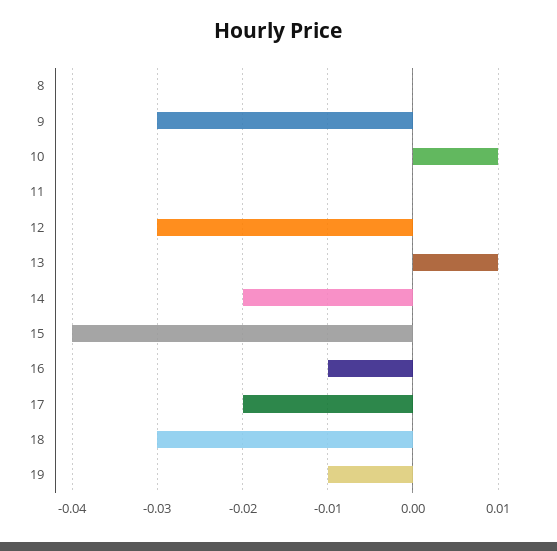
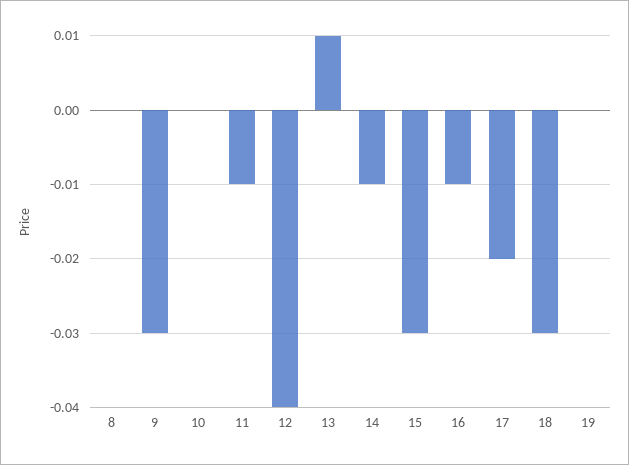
  {
    "8": 0,
    "9": -0.03,
-   "10": 0.01,
+   "10": 0,
-   "11": 0,
+   "11": -0.01,
-   "12": -0.03,
+   "12": -0.04,
    "13": 0.01,
-   "14": -0.02,
+   "14": -0.01,
-   "15": -0.04,
+   "15": -0.03,
    "16": -0.01,
    "17": -0.02,
    "18": -0.03,
-   "19": -0.01
+   "19": 0
  }

